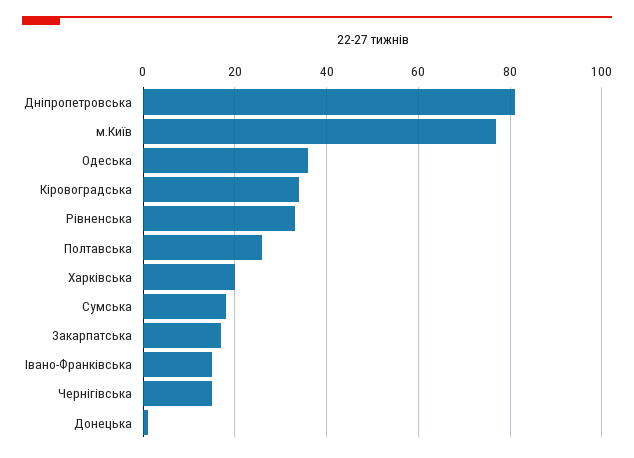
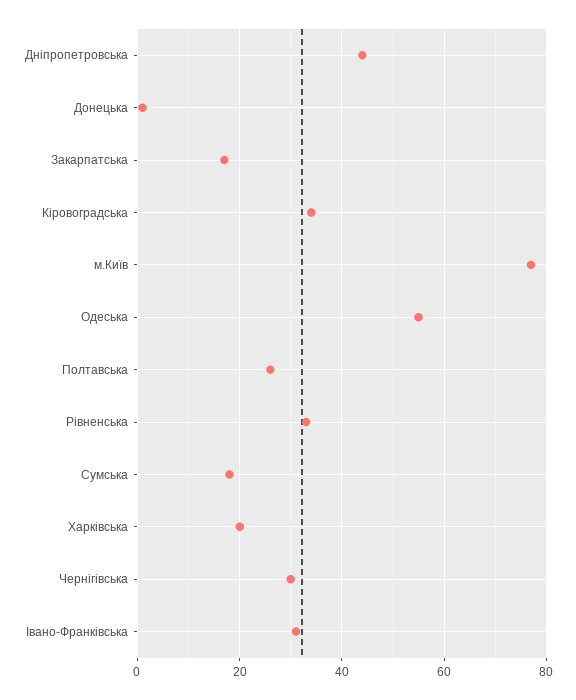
  {
-   "Дніпропетровська": 80,
+   "Дніпропетровська": 45,
    "м.Київ": 75,
-   "Одеська": 35,
+   "Одеська": 55,
    "Кіровоградська": 35,
    "Рівненська": 35,
    "Полтавська": 25,
    "Харківська": 20,
    "Сумська": 20,
    "Закарпатська": 15,
-   "Івано-Франківська": 15,
+   "Івано-Франківська": 30,
-   "Чернігівська": 15,
+   "Чернігівська": 30,
    "Донецька": 0
  }

